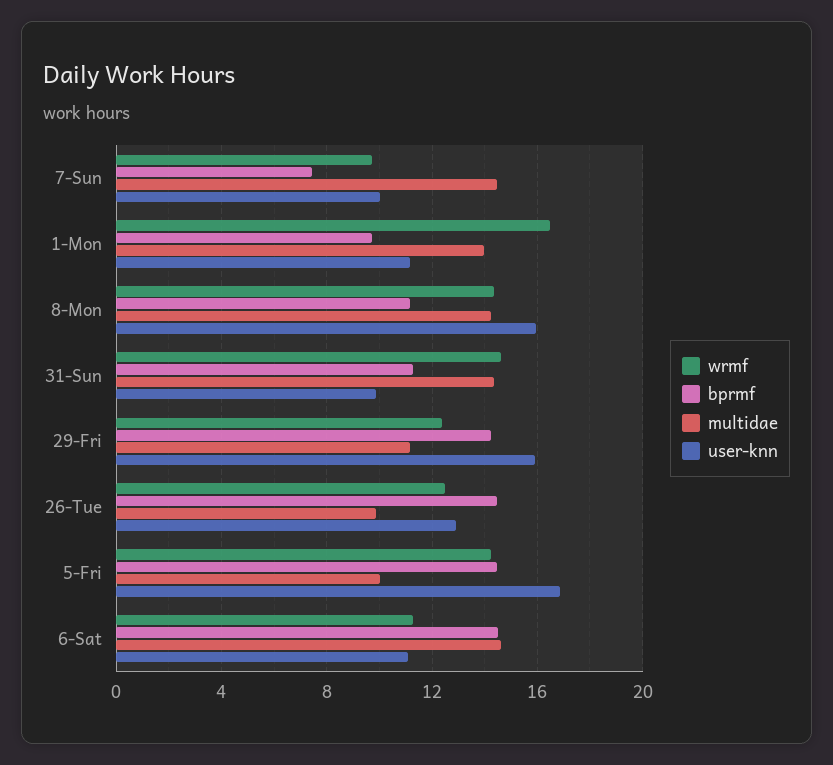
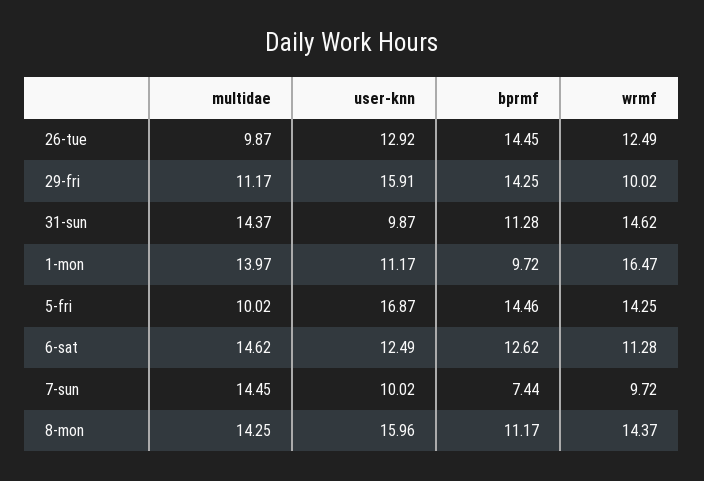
  {
    "wrmf": {
      "7-Sun": 9.72,
      "1-Mon": 16.47,
      "8-Mon": 14.37,
      "31-Sun": 14.62,
-     "29-Fri": 12.5,
+     "29-Fri": 10.02,
      "26-Tue": 12.49,
      "5-Fri": 14.25,
      "6-Sat": 11.28
    },
    "bprmf": {
      "7-Sun": 7.44,
      "1-Mon": 9.72,
      "8-Mon": 11.17,
      "31-Sun": 11.28,
      "29-Fri": 14.25,
      "26-Tue": 14.45,
      "5-Fri": 14.46,
-     "6-Sat": 14.5
+     "6-Sat": 12.62
    },
    "multidae": {
      "7-Sun": 14.45,
      "1-Mon": 13.97,
      "8-Mon": 14.25,
      "31-Sun": 14.37,
      "29-Fri": 11.17,
      "26-Tue": 9.87,
      "5-Fri": 10.02,
      "6-Sat": 14.62
    },
    "user-knn": {
      "7-Sun": 10.02,
      "1-Mon": 11.17,
      "8-Mon": 15.96,
      "31-Sun": 9.87,
      "29-Fri": 15.91,
      "26-Tue": 12.92,
      "5-Fri": 16.87,
-     "6-Sat": 11
+     "6-Sat": 12.49
    }
  }

